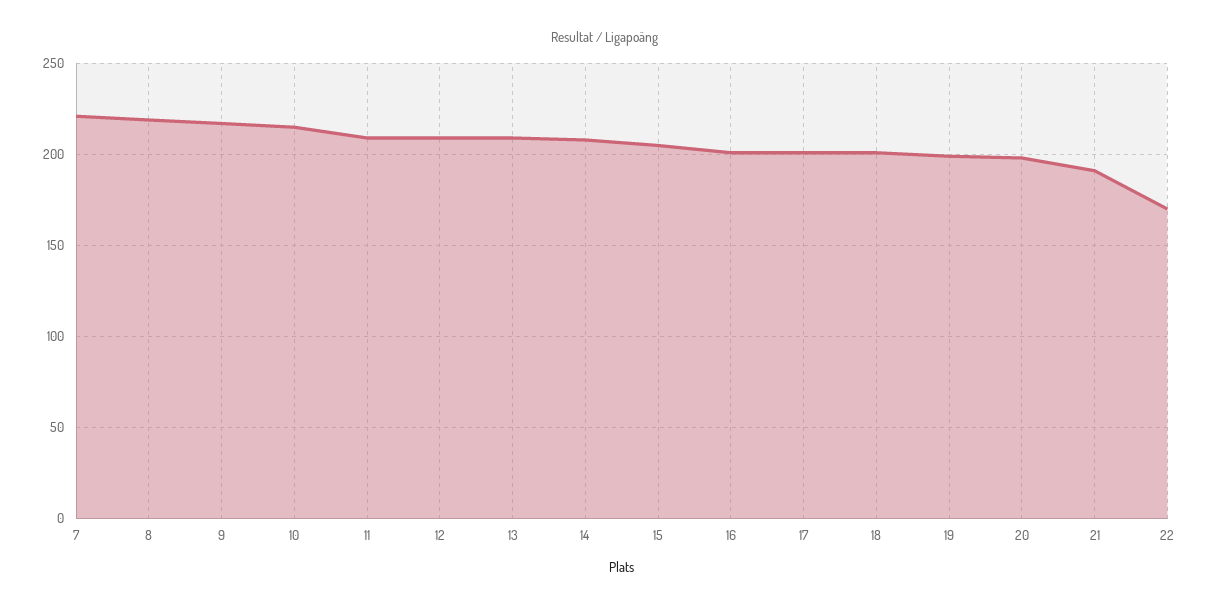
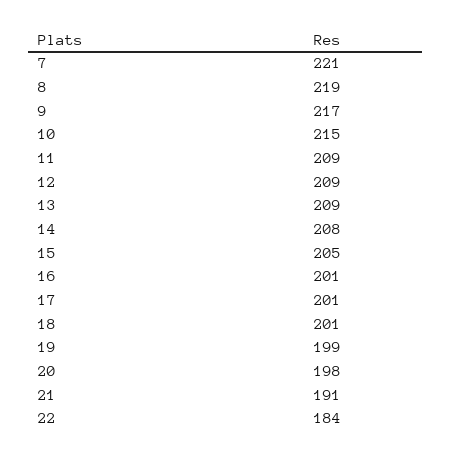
  {
    "7": 221,
    "8": 219,
    "9": 217,
    "10": 215,
    "11": 209,
    "12": 209,
    "13": 209,
    "14": 208,
    "15": 205,
    "16": 201,
    "17": 201,
    "18": 201,
    "19": 199,
    "20": 198,
    "21": 191,
-   "22": 170
+   "22": 184
  }

